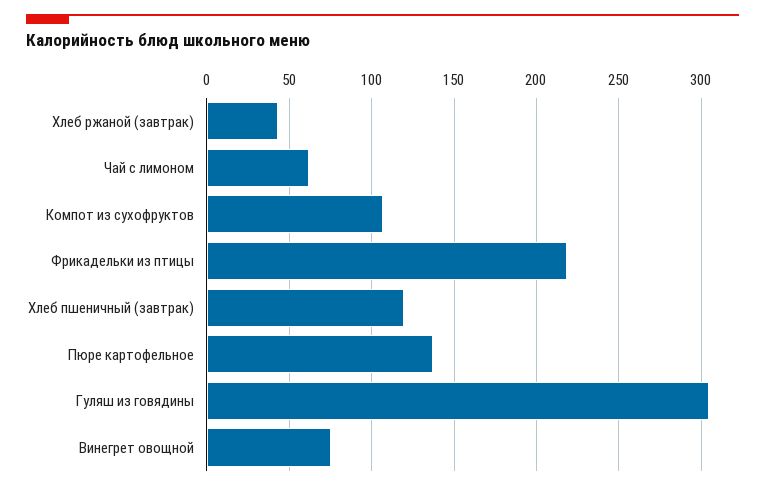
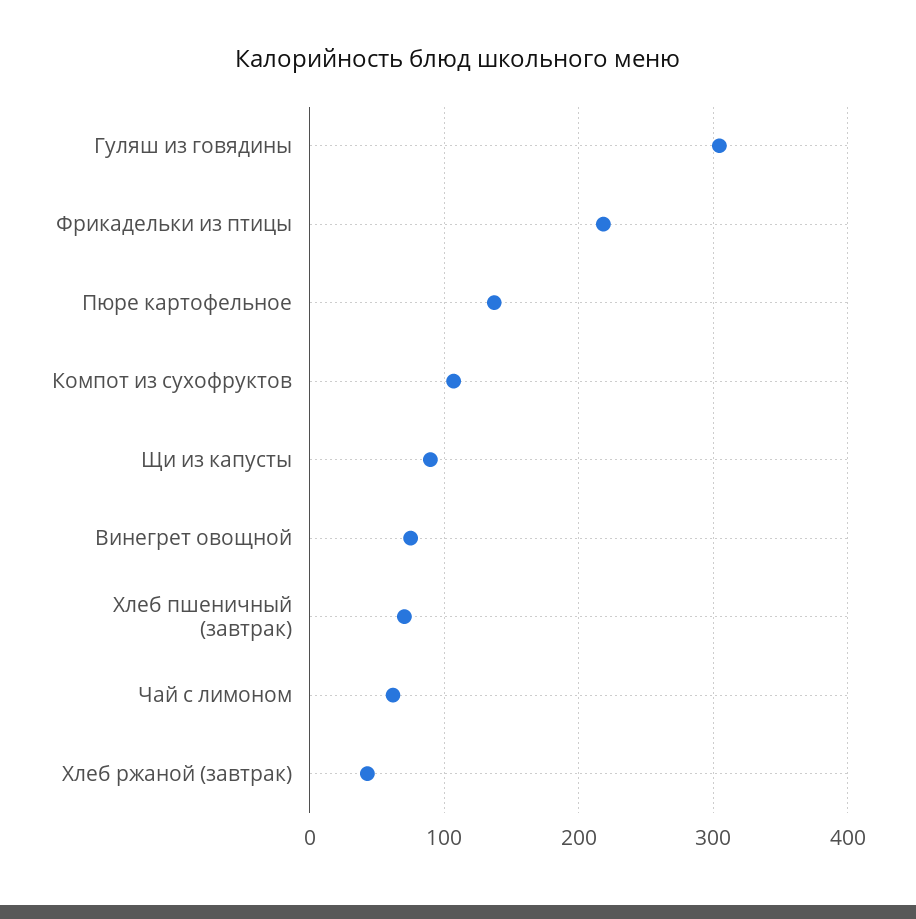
  {
    "Хлеб ржаной (завтрак)": 45,
    "Чай с лимоном": 60,
    "Компот из сухофруктов": 105,
    "Фрикадельки из птицы": 220,
-   "Хлеб пшеничный (завтрак)": 120,
+   "Хлеб пшеничный (завтрак)": 70,
    "Пюре картофельное": 135,
    "Гуляш из говядины": 305,
-   "Винегрет овощной": 75
+   "Винегрет овощной": 75,
+   "Щи из капусты": 90
  }

